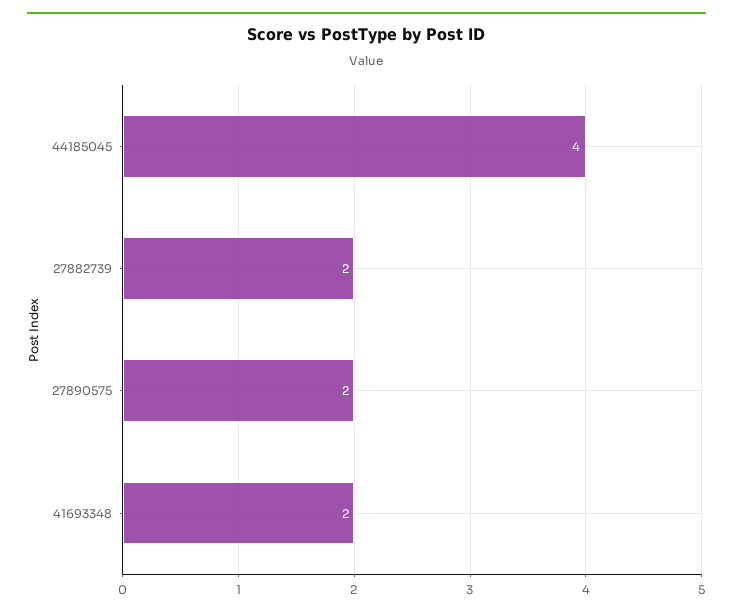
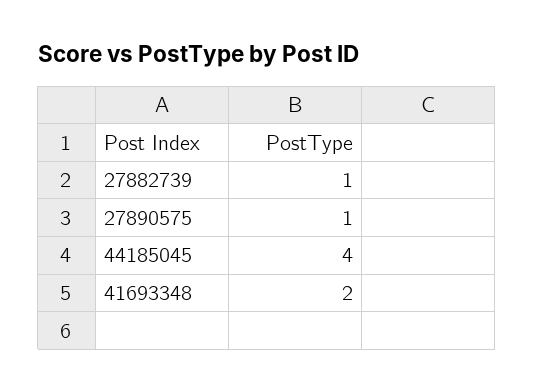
  {
    "44185045": 4,
-   "27882739": 2,
+   "27882739": 1,
-   "27890575": 2,
+   "27890575": 1,
    "41693348": 2
  }

